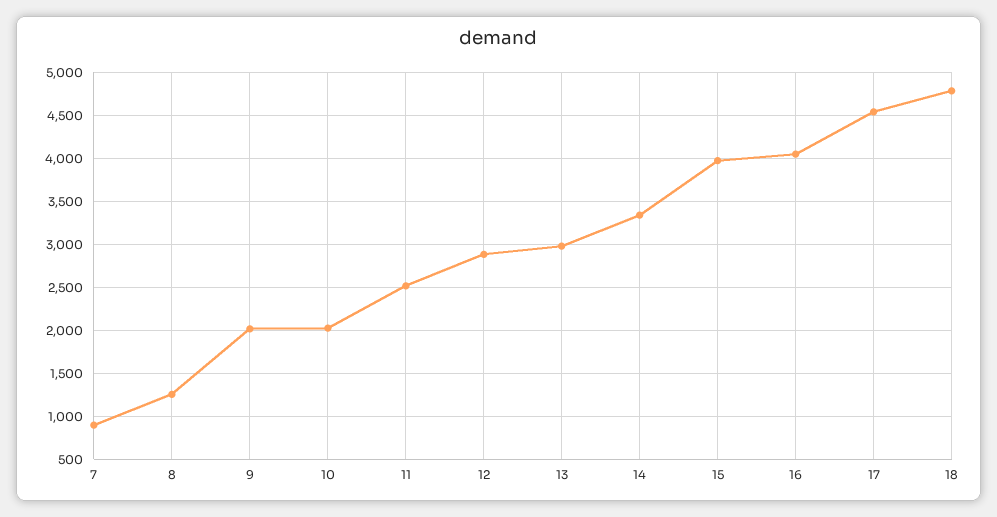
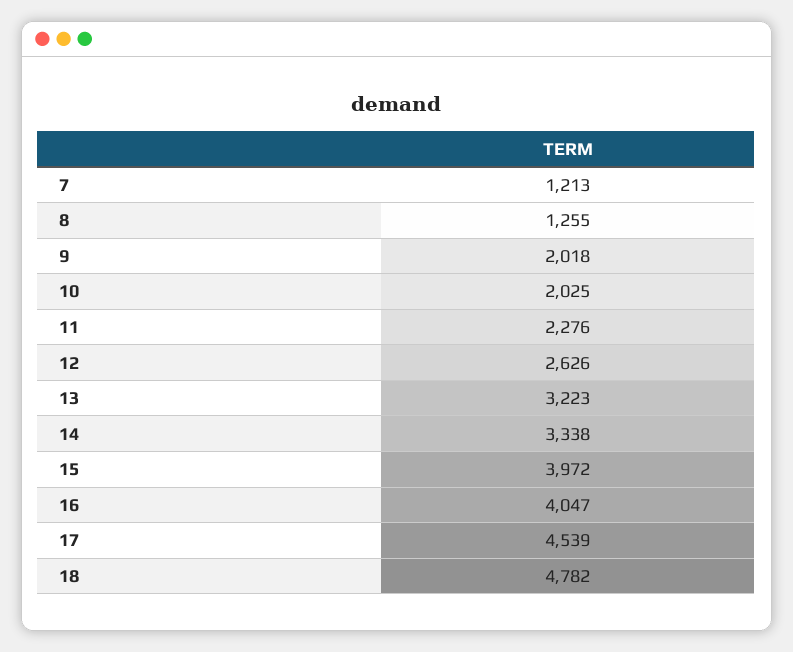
  {
-   "7": 900,
+   "7": 1213,
    "8": 1255,
    "9": 2018,
    "10": 2025,
-   "11": 2500,
+   "11": 2276,
-   "12": 2900,
+   "12": 2626,
-   "13": 3000,
+   "13": 3223,
    "14": 3338,
    "15": 3972,
    "16": 4047,
    "17": 4539,
    "18": 4782
  }

